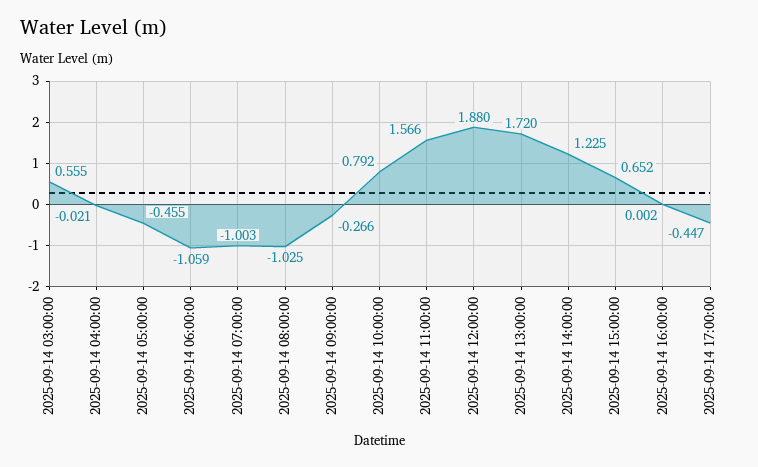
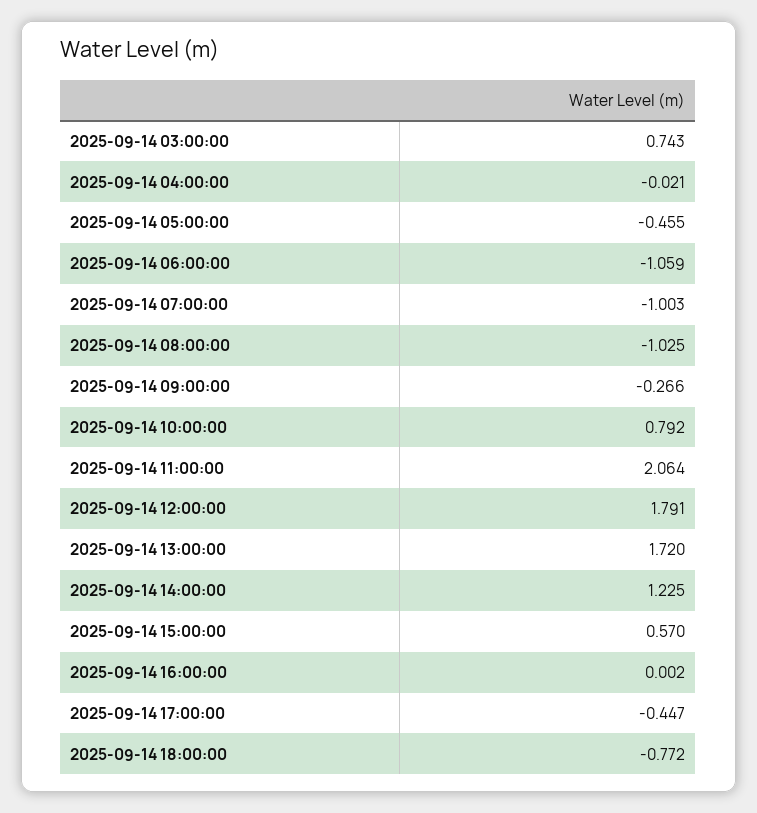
  {
-   "2025-09-14 03:00:00": 0.555,
+   "2025-09-14 03:00:00": 0.743,
    "2025-09-14 04:00:00": -0.021,
    "2025-09-14 05:00:00": -0.455,
    "2025-09-14 06:00:00": -1.059,
    "2025-09-14 07:00:00": -1.003,
    "2025-09-14 08:00:00": -1.025,
    "2025-09-14 09:00:00": -0.266,
    "2025-09-14 10:00:00": 0.792,
-   "2025-09-14 11:00:00": 1.566,
+   "2025-09-14 11:00:00": 2.064,
-   "2025-09-14 12:00:00": 1.88,
+   "2025-09-14 12:00:00": 1.791,
    "2025-09-14 13:00:00": 1.72,
    "2025-09-14 14:00:00": 1.225,
-   "2025-09-14 15:00:00": 0.652,
+   "2025-09-14 15:00:00": 0.57,
    "2025-09-14 16:00:00": 0.002,
-   "2025-09-14 17:00:00": -0.447
+   "2025-09-14 17:00:00": -0.447,
+   "2025-09-14 18:00:00": -0.772
  }

